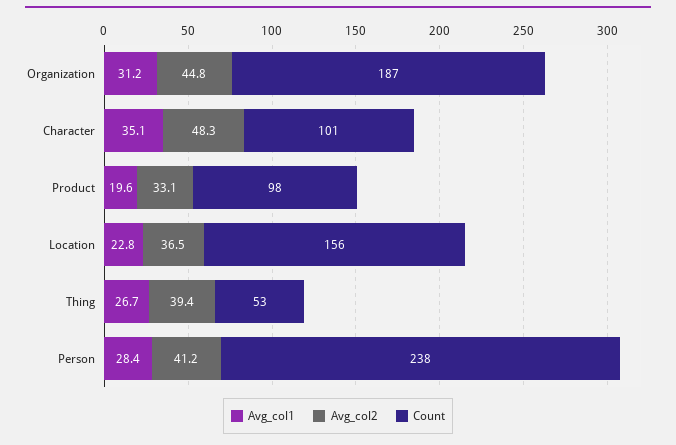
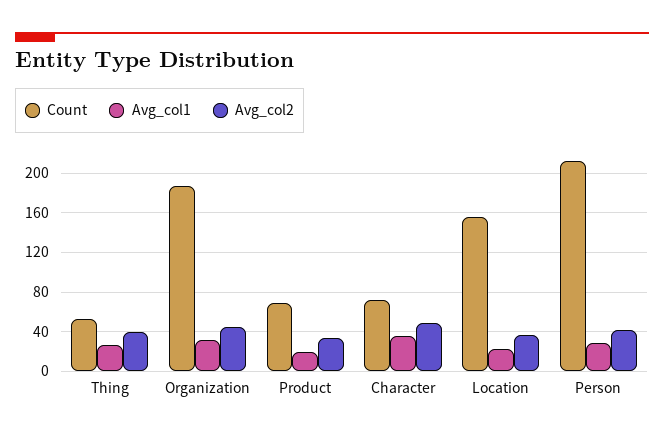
  {
    "Avg_col1": {
      "Organization": 31.2,
      "Character": 35.1,
      "Product": 19.6,
      "Location": 22.8,
      "Thing": 26.7,
      "Person": 28.4
    },
    "Avg_col2": {
      "Organization": 44.8,
      "Character": 48.3,
      "Product": 33.1,
      "Location": 36.5,
      "Thing": 39.4,
      "Person": 41.2
    },
    "Count": {
      "Organization": 187,
-     "Character": 101,
+     "Character": 70,
-     "Product": 98,
+     "Product": 70,
      "Location": 156,
      "Thing": 53,
-     "Person": 238
+     "Person": 210
    }
  }

